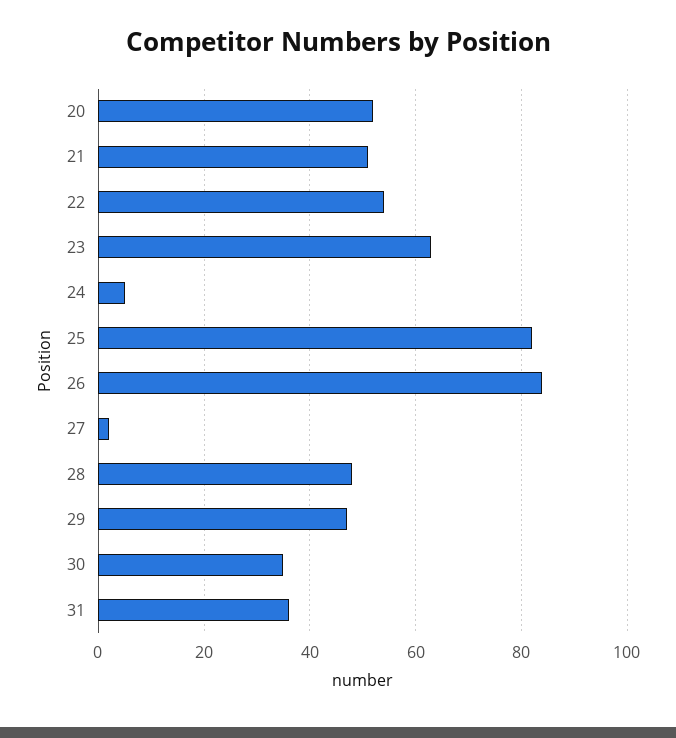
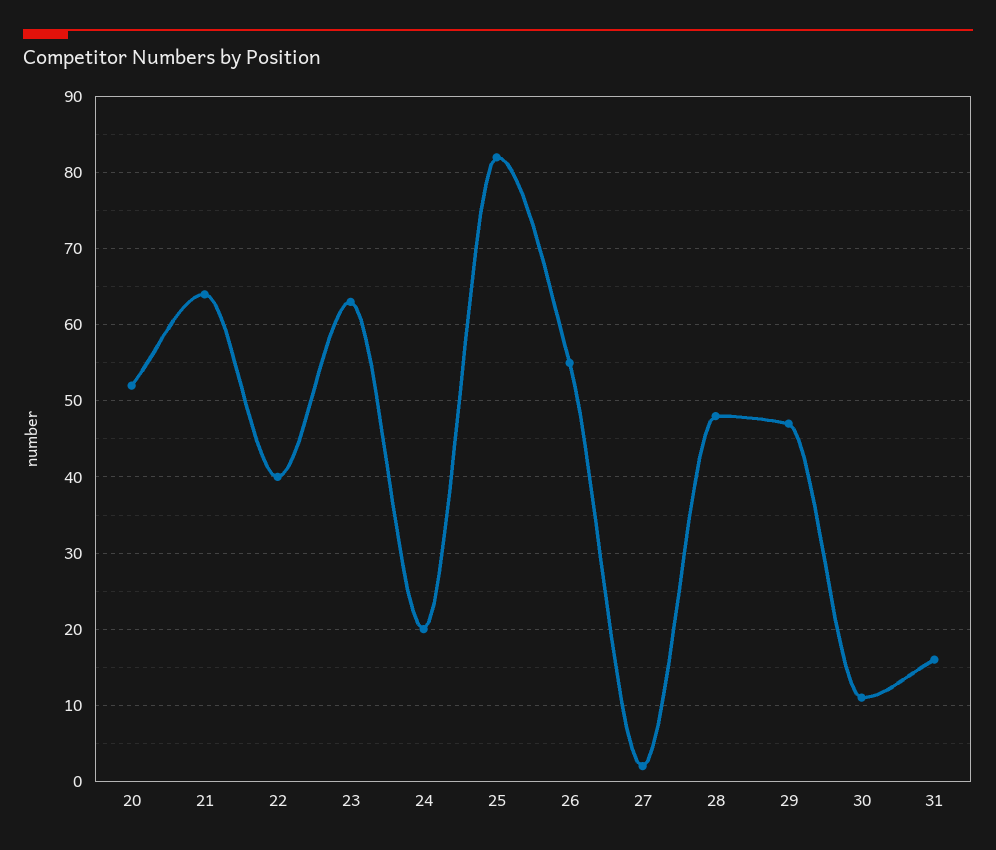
  {
    "20": 52,
-   "21": 50,
+   "21": 64,
-   "22": 55,
+   "22": 40,
    "23": 63,
-   "24": 5,
+   "24": 20,
    "25": 82,
-   "26": 85,
+   "26": 55,
    "27": 2,
    "28": 48,
    "29": 47,
-   "30": 35,
+   "30": 11,
-   "31": 35
+   "31": 16
  }

